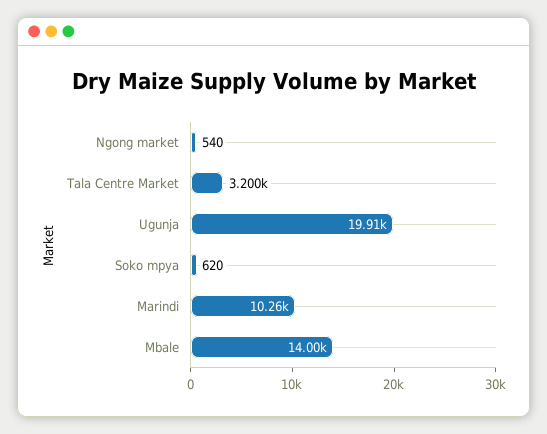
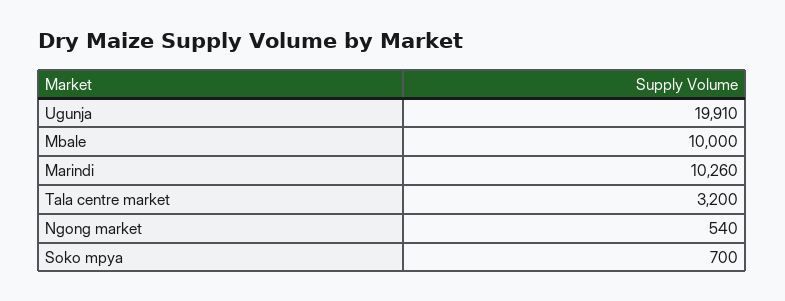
  {
    "Ngong market": 540,
    "Tala Centre Market": 3200,
    "Ugunja": 19910,
-   "Soko mpya": 620,
+   "Soko mpya": 700,
    "Marindi": 10260,
-   "Mbale": 14000
+   "Mbale": 10000
  }

